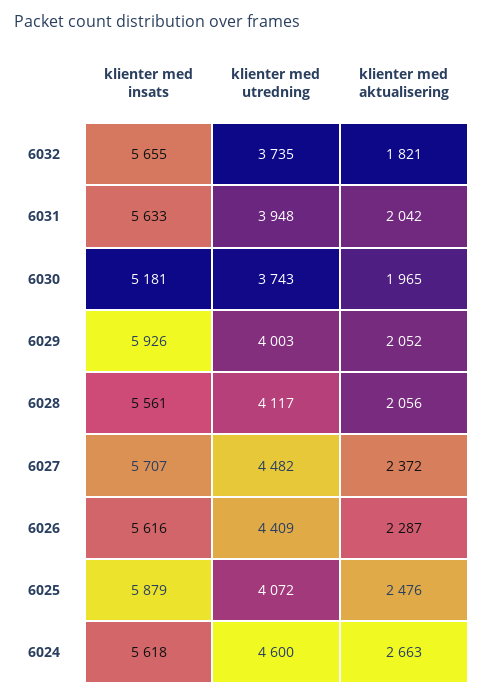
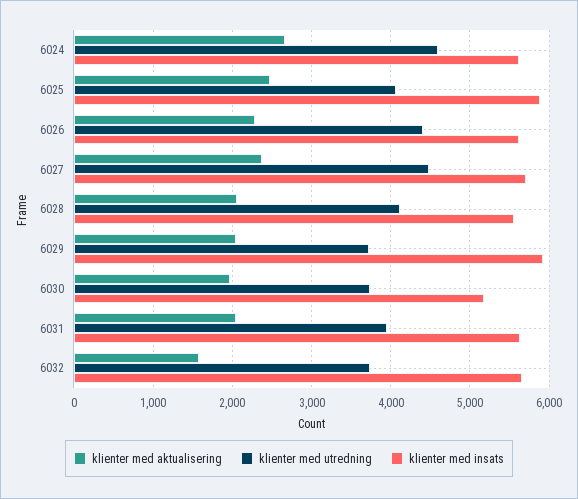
  {
    "klienter med insats": {
      "6032": 5655,
      "6031": 5633,
      "6030": 5181,
      "6029": 5926,
      "6028": 5561,
      "6027": 5707,
      "6026": 5616,
      "6025": 5879,
      "6024": 5618
    },
    "klienter med utredning": {
      "6032": 3735,
      "6031": 3948,
      "6030": 3743,
-     "6029": 4003,
+     "6029": 3700,
      "6028": 4117,
      "6027": 4482,
      "6026": 4409,
      "6025": 4072,
      "6024": 4600
    },
    "klienter med aktualisering": {
-     "6032": 1821,
+     "6032": 1600,
      "6031": 2042,
      "6030": 1965,
      "6029": 2052,
      "6028": 2056,
      "6027": 2372,
      "6026": 2287,
      "6025": 2476,
      "6024": 2663
    }
  }

